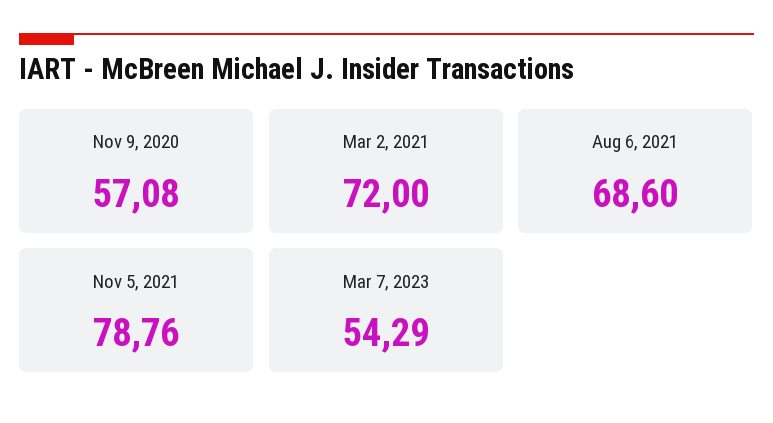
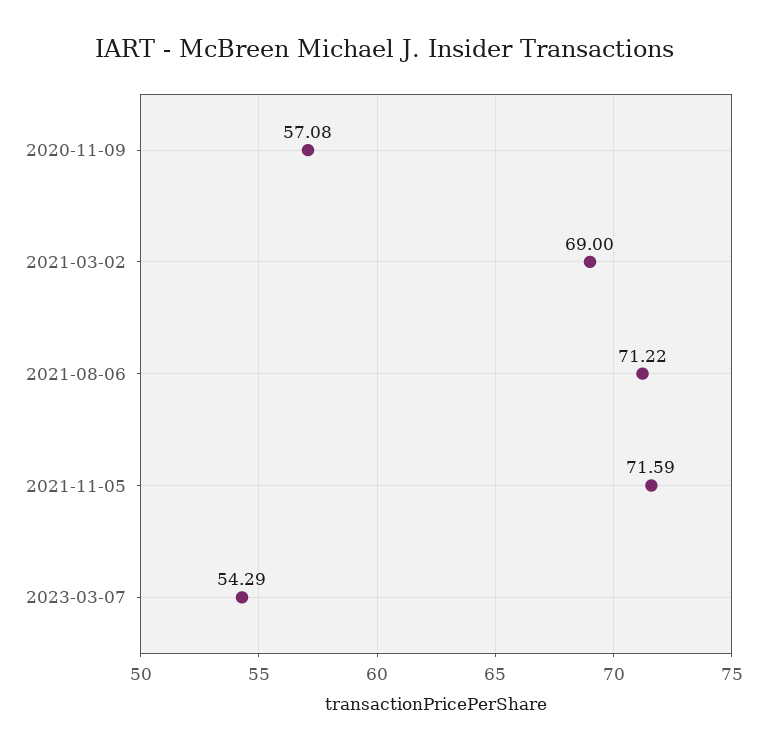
  {
    "Nov 9, 2020": 57.08,
-   "Mar 2, 2021": 72,
+   "Mar 2, 2021": 69,
-   "Aug 6, 2021": 68.6,
+   "Aug 6, 2021": 71.22,
-   "Nov 5, 2021": 78.76,
+   "Nov 5, 2021": 71.59,
    "Mar 7, 2023": 54.29
  }

